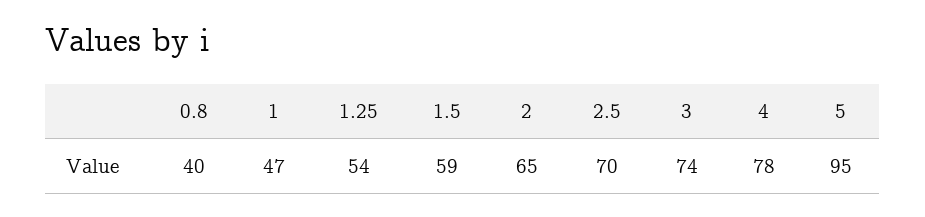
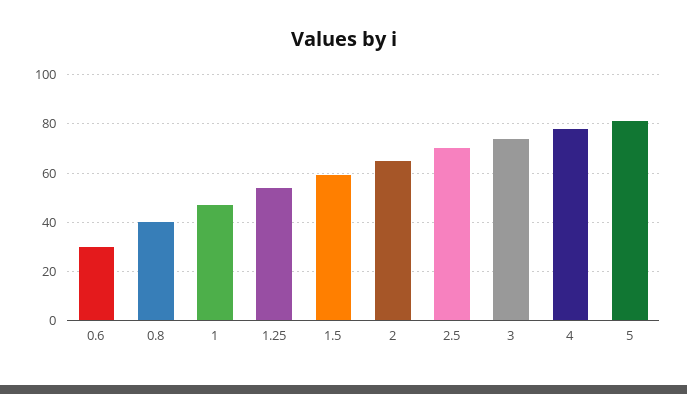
  {
    "0.8": 40,
    "1": 47,
    "1.25": 54,
    "1.5": 59,
    "2": 65,
    "2.5": 70,
    "3": 74,
    "4": 78,
-   "5": 95
+   "5": 80,
+   "0.6": 30
  }

